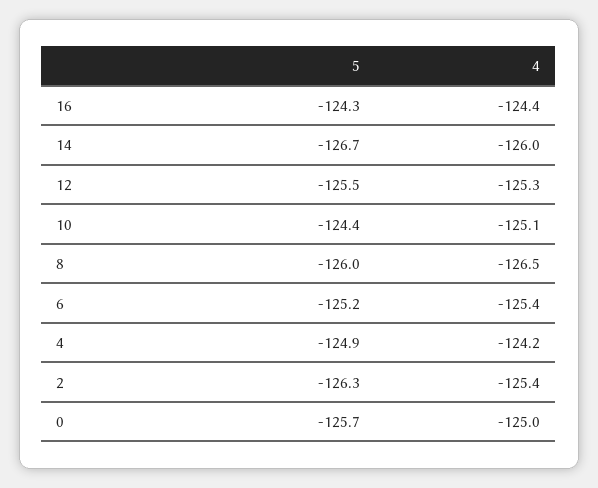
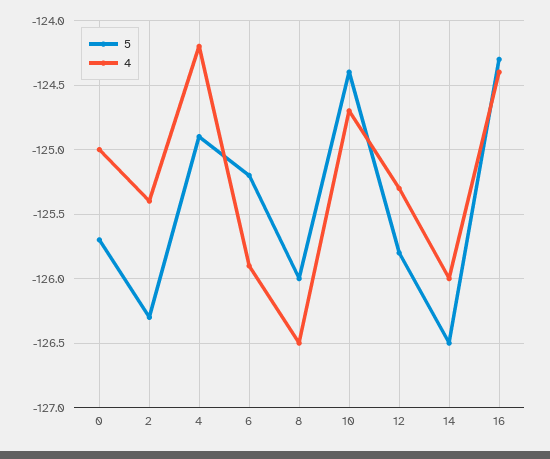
  {
    "5": {
      "16": -124.3,
-     "14": -126.7,
+     "14": -126.5,
-     "12": -125.5,
+     "12": -125.8,
      "10": -124.4,
      "8": -126,
      "6": -125.2,
      "4": -124.9,
      "2": -126.3,
      "0": -125.7
    },
    "4": {
      "16": -124.4,
      "14": -126,
      "12": -125.3,
-     "10": -125.1,
+     "10": -124.7,
      "8": -126.5,
-     "6": -125.4,
+     "6": -125.9,
      "4": -124.2,
      "2": -125.4,
      "0": -125
    }
  }

